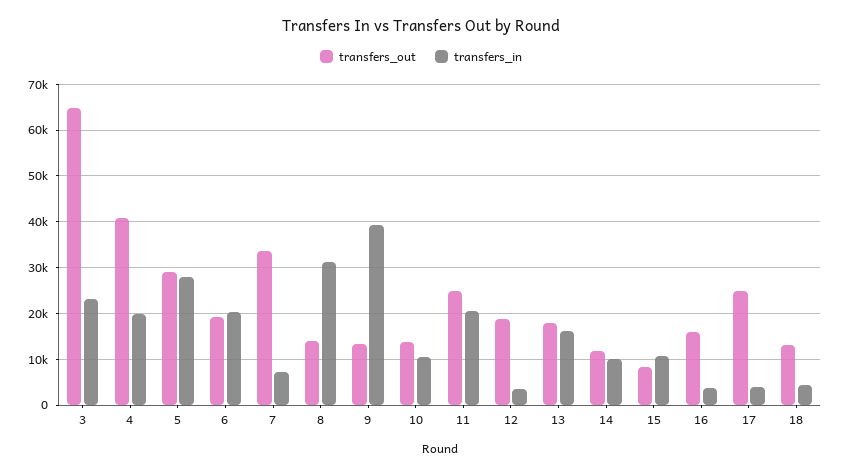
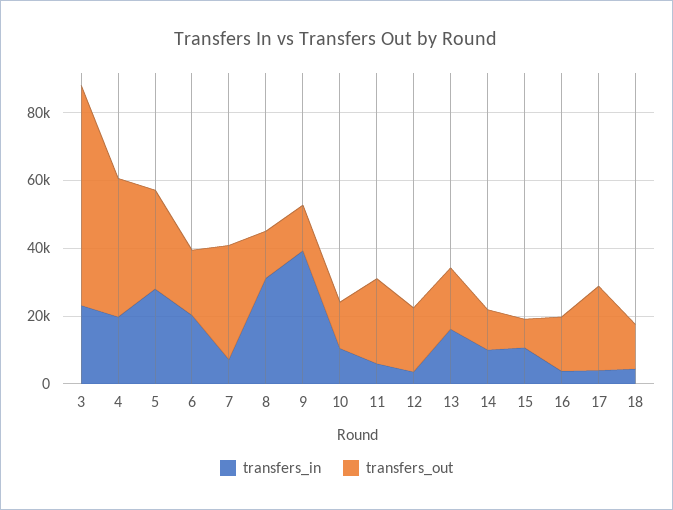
  {
    "transfers_out": {
      "3": 64000,
      "4": 40000,
      "5": 30000,
      "6": 20000,
      "7": 34000,
      "8": 14000,
      "9": 14000,
      "10": 14000,
      "11": 24000,
      "12": 18000,
      "13": 18000,
      "14": 12000,
      "15": 8000,
      "16": 16000,
      "17": 24000,
      "18": 14000
    },
    "transfers_in": {
      "3": 24000,
      "4": 20000,
      "5": 28000,
      "6": 20000,
      "7": 8000,
      "8": 32000,
      "9": 40000,
      "10": 10000,
-     "11": 20000,
+     "11": 5000,
      "12": 4000,
      "13": 16000,
      "14": 10000,
      "15": 10000,
      "16": 4000,
      "17": 4000,
      "18": 4000
    }
  }

